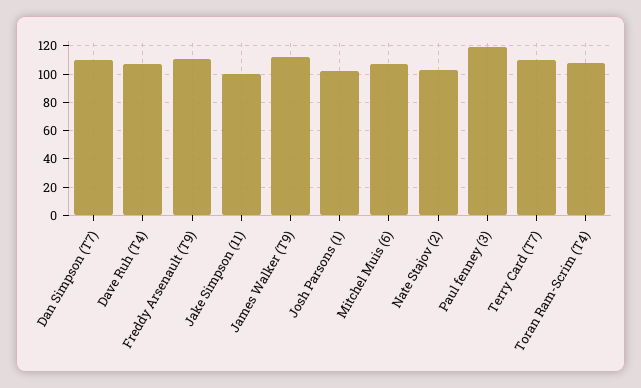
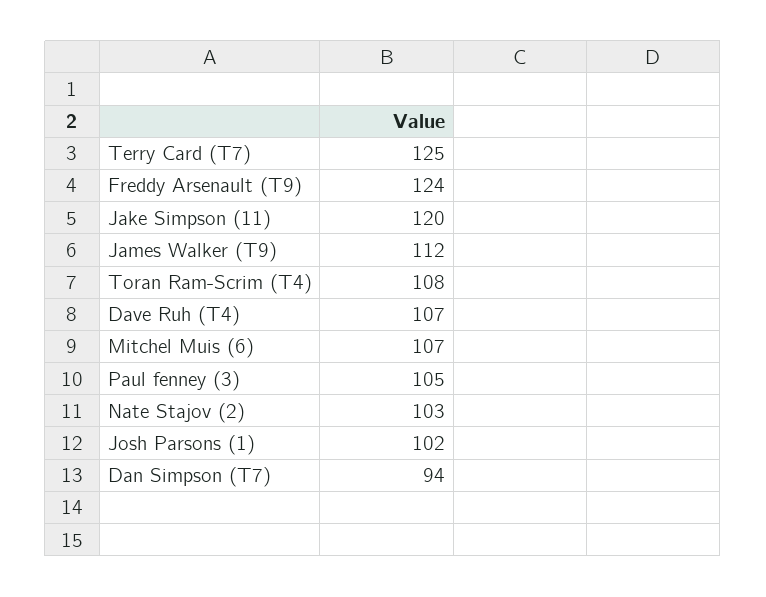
  {
-   "Dan Simpson (T7)": 110,
+   "Dan Simpson (T7)": 94,
    "Dave Ruh (T4)": 107,
-   "Freddy Arsenault (T9)": 110,
+   "Freddy Arsenault (T9)": 124,
-   "Jake Simpson (11)": 100,
+   "Jake Simpson (11)": 120,
    "James Walker (T9)": 112,
    "Josh Parsons (1)": 102,
    "Mitchel Muis (6)": 107,
    "Nate Stajov (2)": 103,
-   "Paul fenney (3)": 120,
+   "Paul fenney (3)": 105,
-   "Terry Card (T7)": 110,
+   "Terry Card (T7)": 125,
    "Toran Ram-Scrim (T4)": 108
  }

